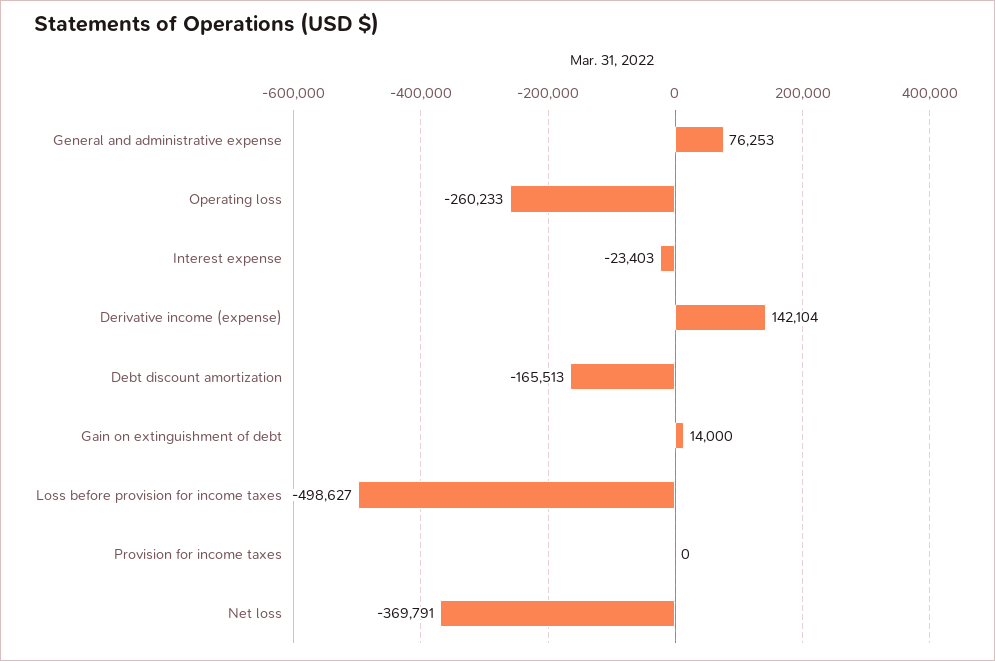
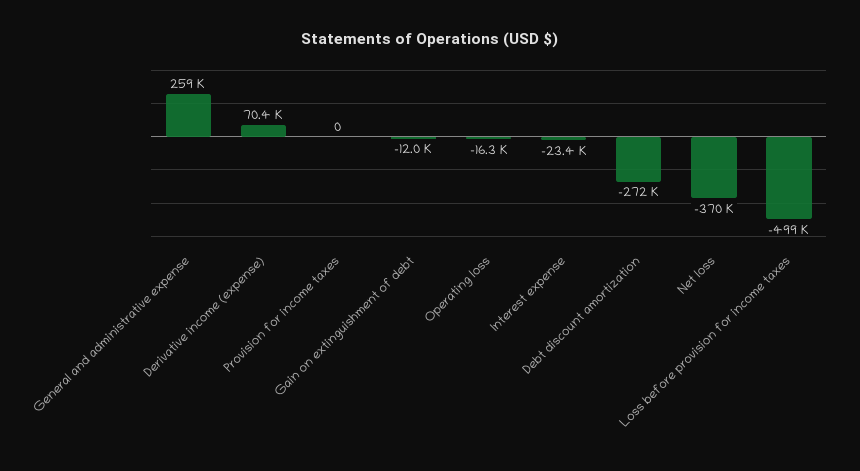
  {
-   "General and administrative expense": 76253,
+   "General and administrative expense": 259000,
-   "Operating loss": -260233,
+   "Operating loss": -16300,
    "Interest expense": -23403,
-   "Derivative income (expense)": 142104,
+   "Derivative income (expense)": 70400,
-   "Debt discount amortization": -165513,
+   "Debt discount amortization": -272000,
-   "Gain on extinguishment of debt": 14000,
+   "Gain on extinguishment of debt": -12000,
    "Loss before provision for income taxes": -498627,
    "Provision for income taxes": 0,
    "Net loss": -369791
  }

